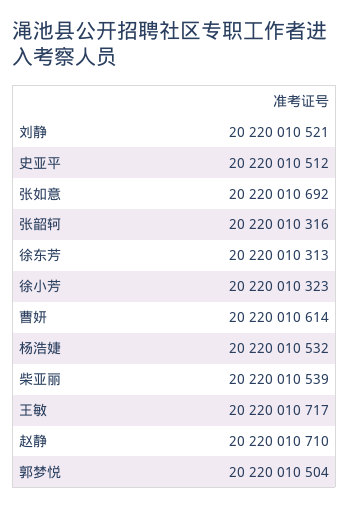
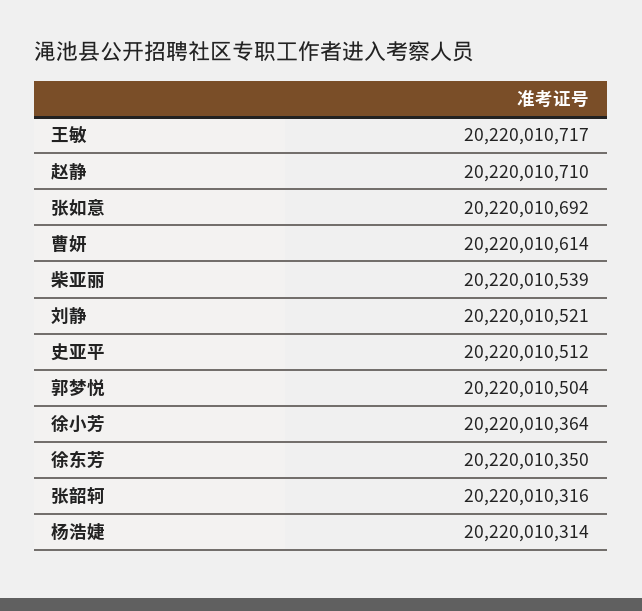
  {
    "刘静": 20220010521,
    "史亚平": 20220010512,
    "张如意": 20220010692,
    "张韶轲": 20220010316,
-   "徐东芳": 20220010313,
+   "徐东芳": 20220010350,
-   "徐小芳": 20220010323,
+   "徐小芳": 20220010364,
    "曹妍": 20220010614,
-   "杨浩婕": 20220010532,
+   "杨浩婕": 20220010314,
    "柴亚丽": 20220010539,
    "王敏": 20220010717,
    "赵静": 20220010710,
    "郭梦悦": 20220010504
  }

